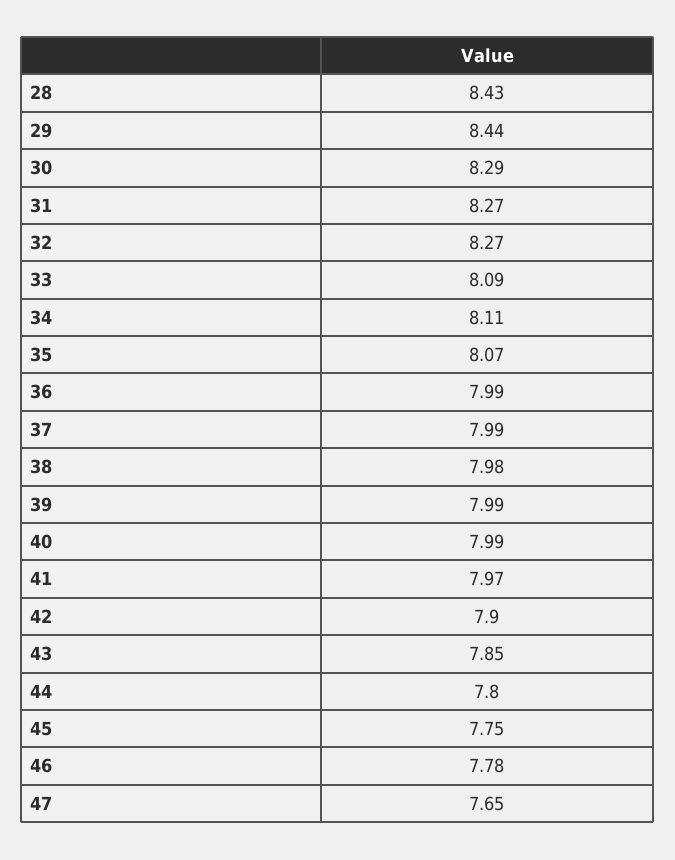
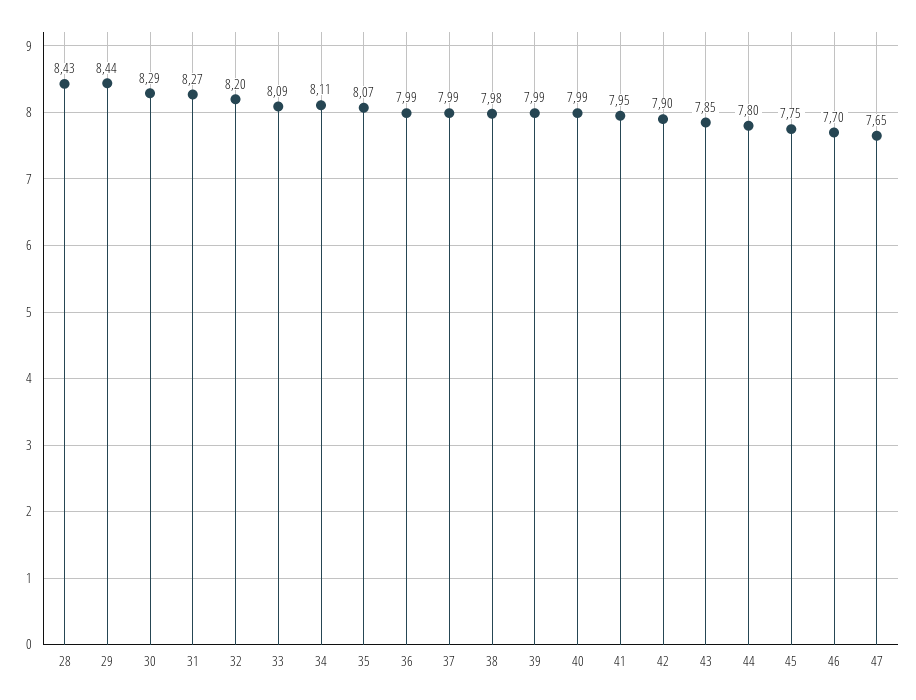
  {
    "28": 8.43,
    "29": 8.44,
    "30": 8.29,
    "31": 8.27,
-   "32": 8.27,
+   "32": 8.2,
    "33": 8.09,
    "34": 8.11,
    "35": 8.07,
    "36": 7.99,
    "37": 7.99,
    "38": 7.98,
    "39": 7.99,
    "40": 7.99,
-   "41": 7.97,
+   "41": 7.95,
    "42": 7.9,
    "43": 7.85,
    "44": 7.8,
    "45": 7.75,
-   "46": 7.78,
+   "46": 7.7,
    "47": 7.65
  }

